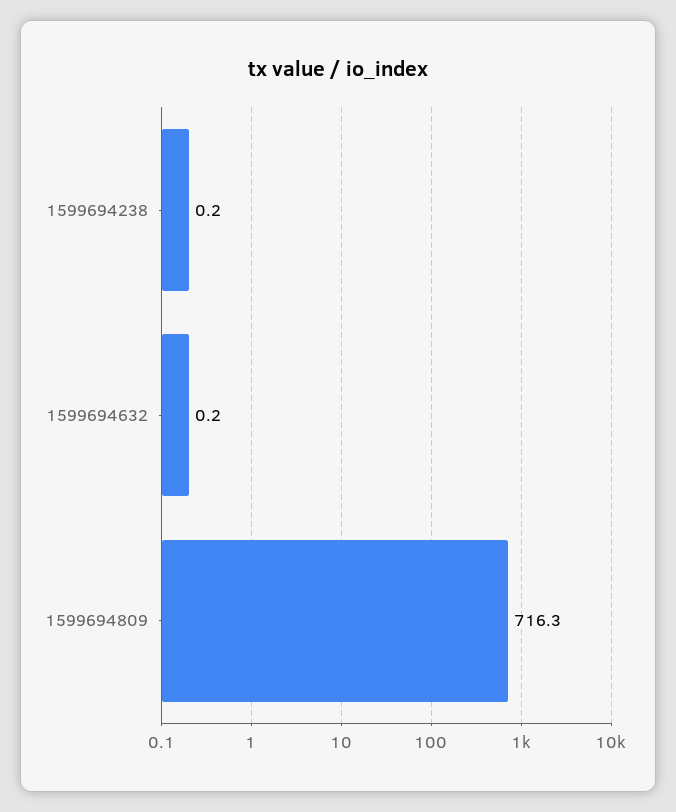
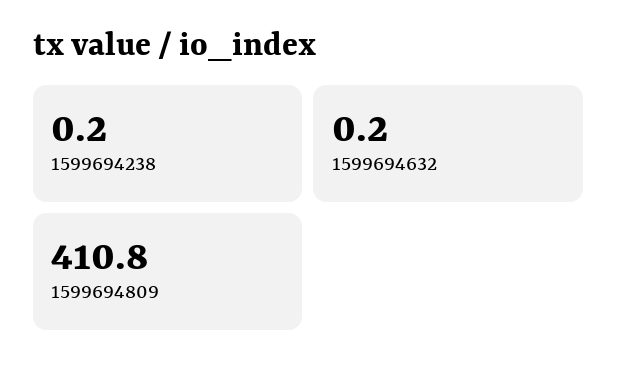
  {
    "1599694238": 0.2,
    "1599694632": 0.2,
-   "1599694809": 716.3
+   "1599694809": 410.8
  }

